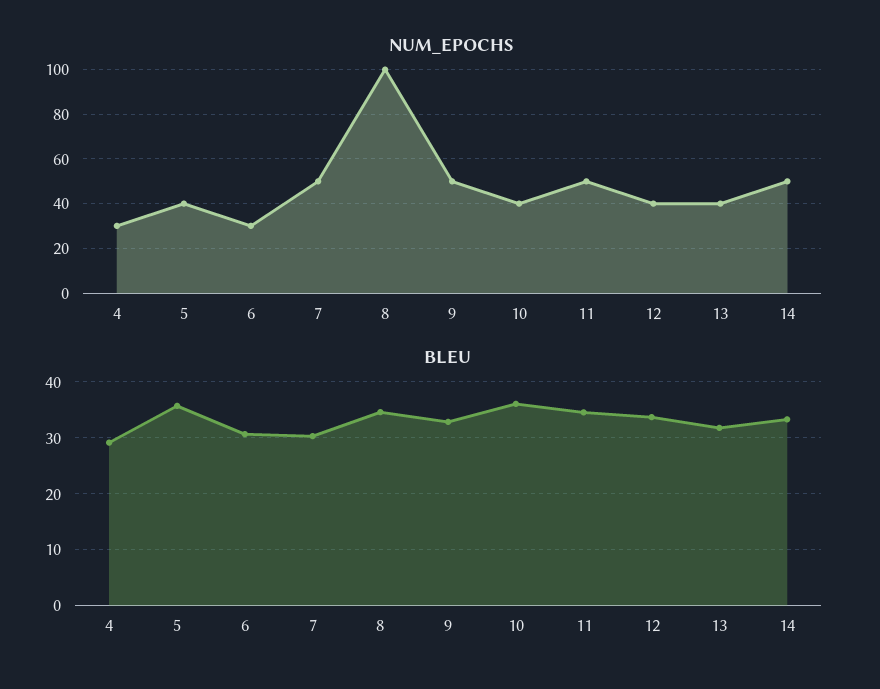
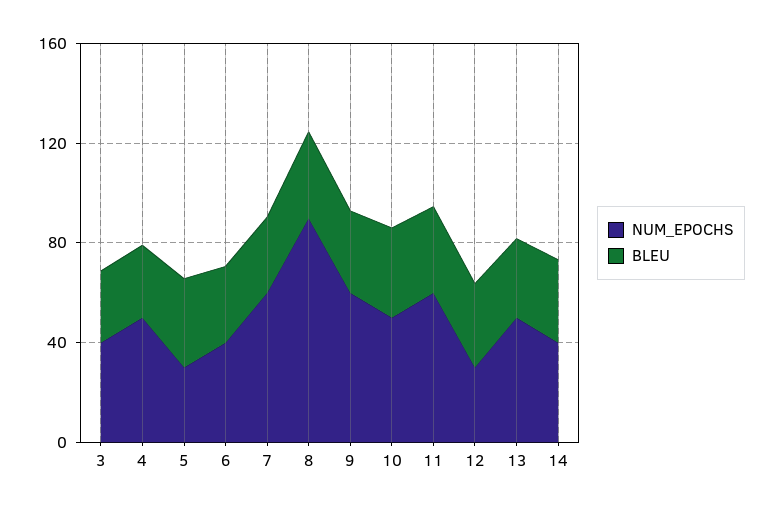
  {
    "NUM_EPOCHS": {
-     "4": 30,
+     "4": 50,
-     "5": 40,
+     "5": 30,
-     "6": 30,
+     "6": 40,
-     "7": 50,
+     "7": 60,
-     "8": 100,
+     "8": 90,
-     "9": 50,
+     "9": 60,
-     "10": 40,
+     "10": 50,
-     "11": 50,
+     "11": 60,
-     "12": 40,
+     "12": 30,
-     "13": 40,
+     "13": 50,
-     "14": 50
+     "14": 40,
+     "3": 40
    },
    "BLEU": {
      "4": 30,
      "5": 36,
      "6": 30,
      "7": 30,
      "8": 34,
      "9": 32,
      "10": 36,
      "11": 34,
      "12": 34,
      "13": 32,
-     "14": 34
+     "14": 34,
+     "3": 30
    }
  }

